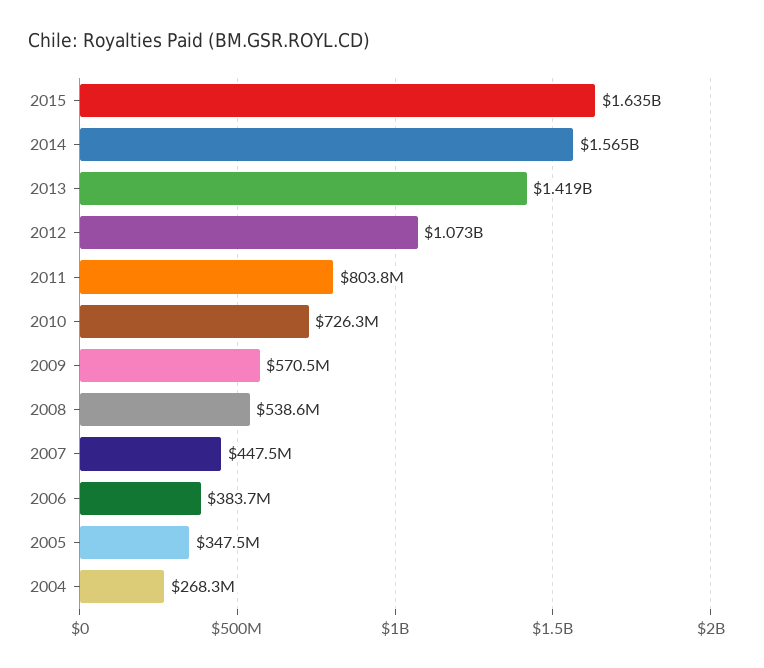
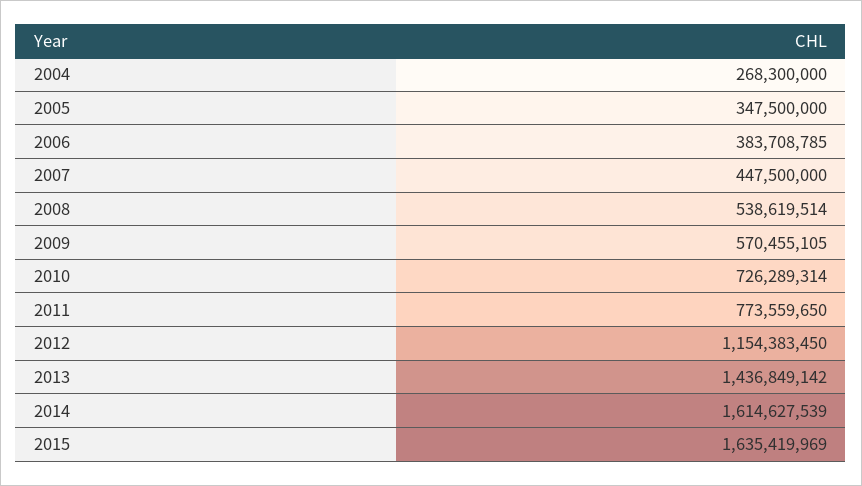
  {
    "2015": 1635419969,
-   "2014": 1565000000,
+   "2014": 1614627539,
-   "2013": 1419000000,
+   "2013": 1436849142,
-   "2012": 1073000000,
+   "2012": 1154383450,
-   "2011": 803800000,
+   "2011": 773559650,
    "2010": 726289314,
    "2009": 570455105,
    "2008": 538619514,
    "2007": 447500000,
    "2006": 383708785,
    "2005": 347500000,
    "2004": 268300000
  }

